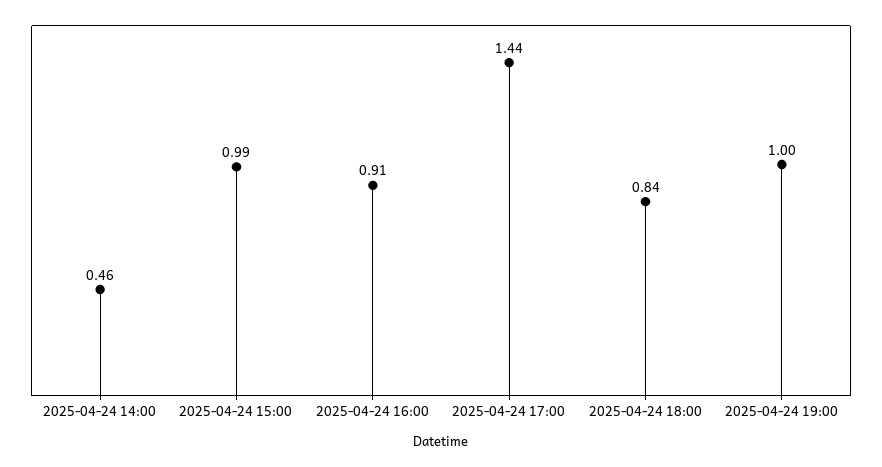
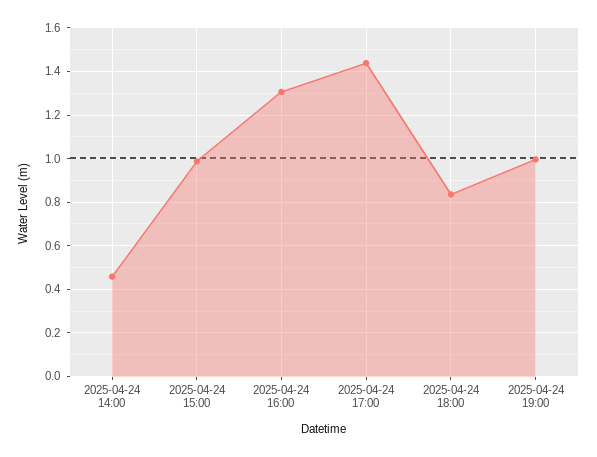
  {
    "2025-04-24 14:00": 0.46,
    "2025-04-24 15:00": 0.99,
-   "2025-04-24 16:00": 0.91,
+   "2025-04-24 16:00": 1.3,
    "2025-04-24 17:00": 1.44,
    "2025-04-24 18:00": 0.84,
    "2025-04-24 19:00": 1
  }

